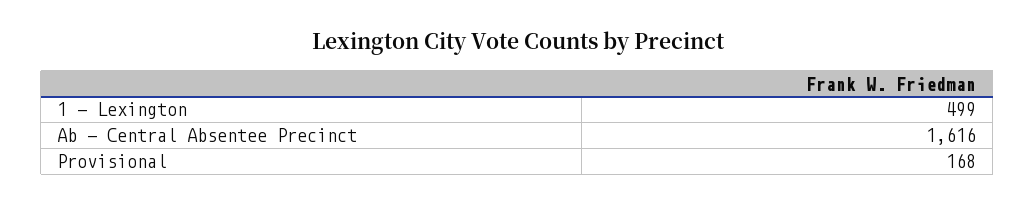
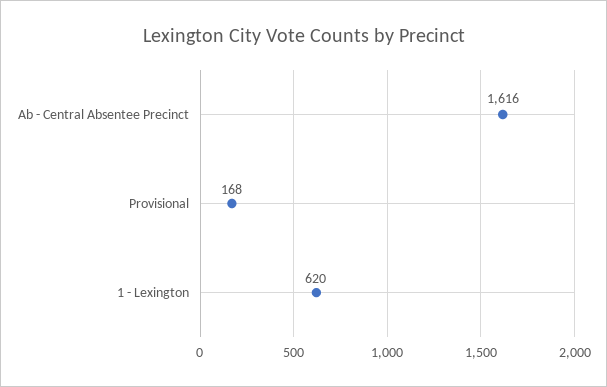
  {
-   "1 - Lexington": 499,
+   "1 - Lexington": 620,
    "Ab - Central Absentee Precinct": 1616,
    "Provisional": 168
  }

